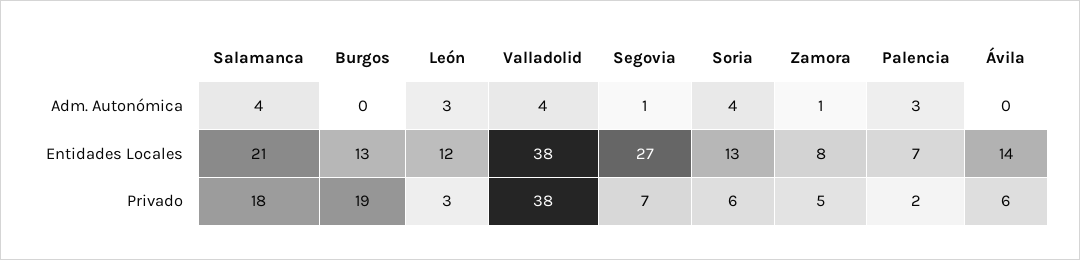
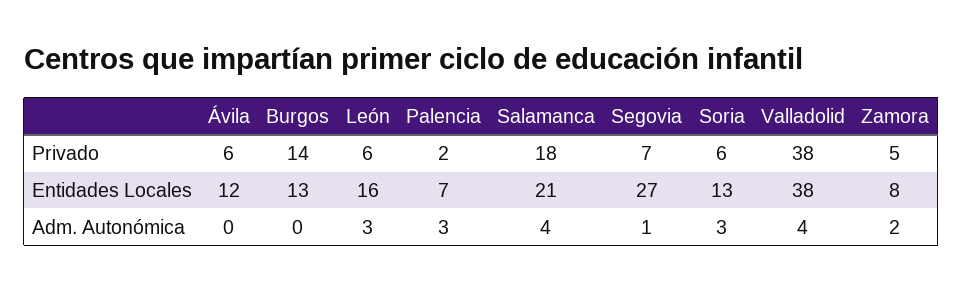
  {
    "Salamanca": {
      "Adm. Autonómica": 4,
      "Entidades Locales": 21,
      "Privado": 18
    },
    "Burgos": {
      "Adm. Autonómica": 0,
      "Entidades Locales": 13,
-     "Privado": 19
+     "Privado": 14
    },
    "León": {
      "Adm. Autonómica": 3,
-     "Entidades Locales": 12,
+     "Entidades Locales": 16,
-     "Privado": 3
+     "Privado": 6
    },
    "Valladolid": {
      "Adm. Autonómica": 4,
      "Entidades Locales": 38,
      "Privado": 38
    },
    "Segovia": {
      "Adm. Autonómica": 1,
      "Entidades Locales": 27,
      "Privado": 7
    },
    "Soria": {
-     "Adm. Autonómica": 4,
+     "Adm. Autonómica": 3,
      "Entidades Locales": 13,
      "Privado": 6
    },
    "Zamora": {
-     "Adm. Autonómica": 1,
+     "Adm. Autonómica": 2,
      "Entidades Locales": 8,
      "Privado": 5
    },
    "Palencia": {
      "Adm. Autonómica": 3,
      "Entidades Locales": 7,
      "Privado": 2
    },
    "Ávila": {
      "Adm. Autonómica": 0,
-     "Entidades Locales": 14,
+     "Entidades Locales": 12,
      "Privado": 6
    }
  }

